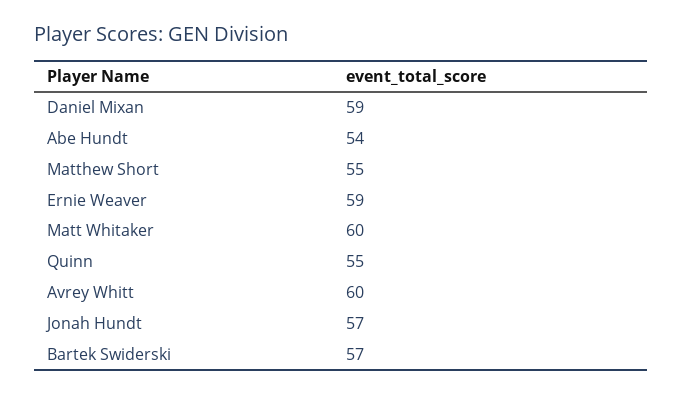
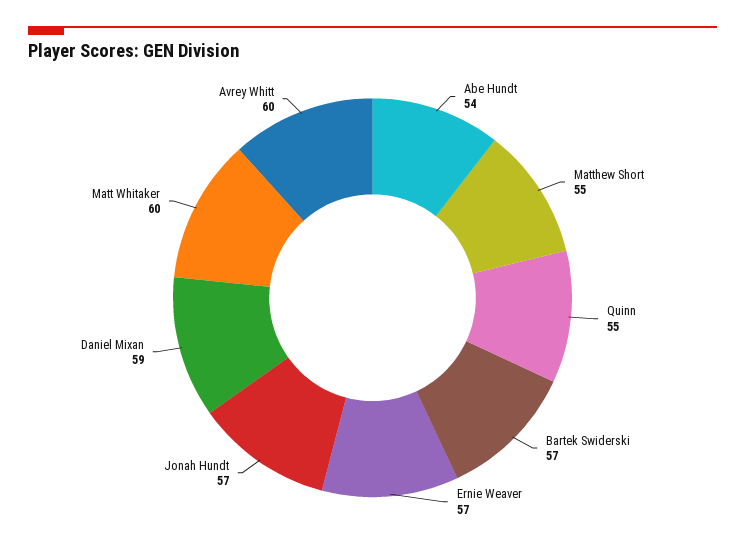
  {
    "Daniel Mixan": 59,
    "Abe Hundt": 54,
    "Matthew Short": 55,
-   "Ernie Weaver": 59,
+   "Ernie Weaver": 57,
    "Matt Whitaker": 60,
    "Quinn": 55,
    "Avrey Whitt": 60,
    "Jonah Hundt": 57,
    "Bartek Swiderski": 57
  }

